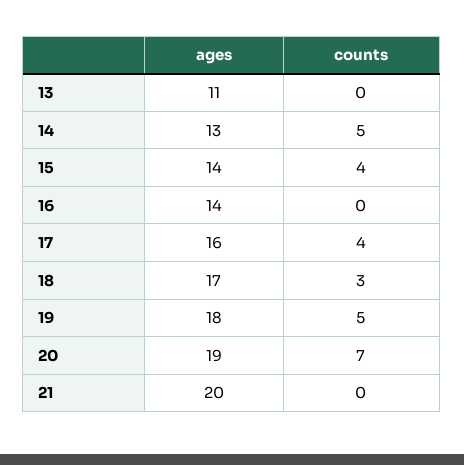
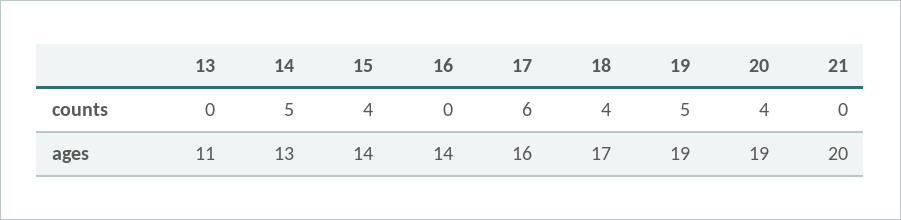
  {
    "ages": {
      "13": 11,
      "14": 13,
      "15": 14,
      "16": 14,
      "17": 16,
      "18": 17,
-     "19": 18,
+     "19": 19,
      "20": 19,
      "21": 20
    },
    "counts": {
      "13": 0,
      "14": 5,
      "15": 4,
      "16": 0,
-     "17": 4,
+     "17": 6,
-     "18": 3,
+     "18": 4,
      "19": 5,
-     "20": 7,
+     "20": 4,
      "21": 0
    }
  }

